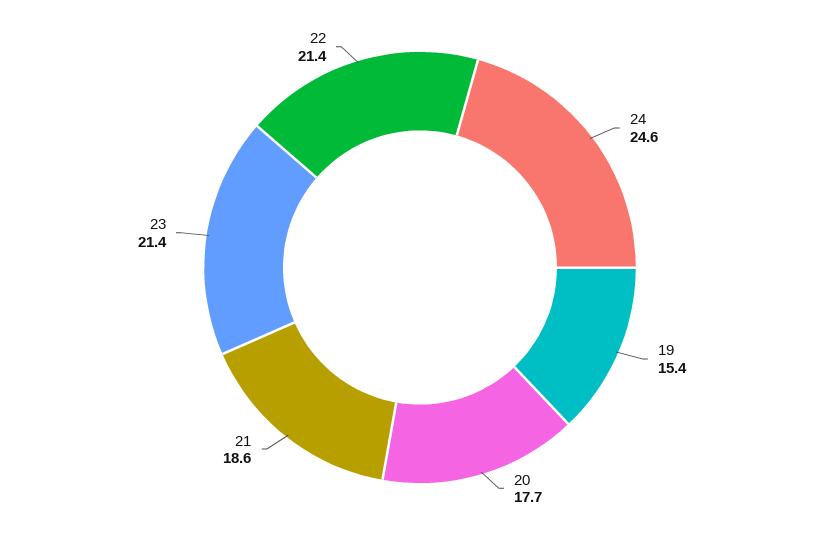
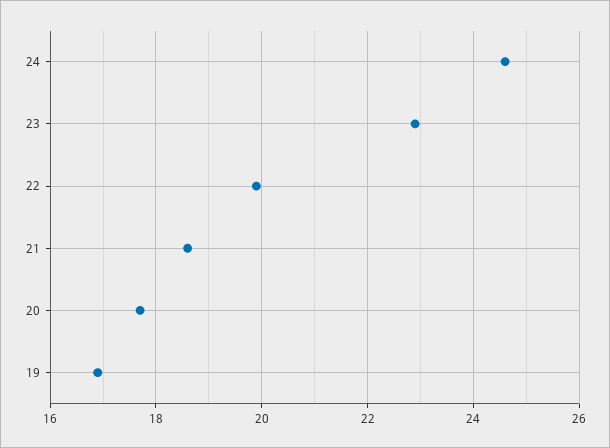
  {
    "24": 24.6,
-   "19": 15.4,
+   "19": 17,
    "20": 17.7,
    "21": 18.6,
-   "23": 21.4,
+   "23": 23,
-   "22": 21.4
+   "22": 20
  }

